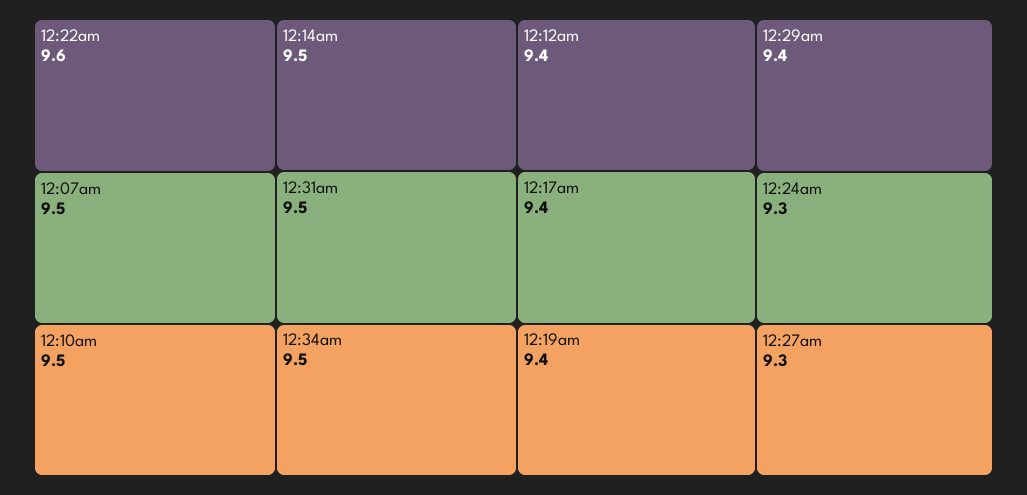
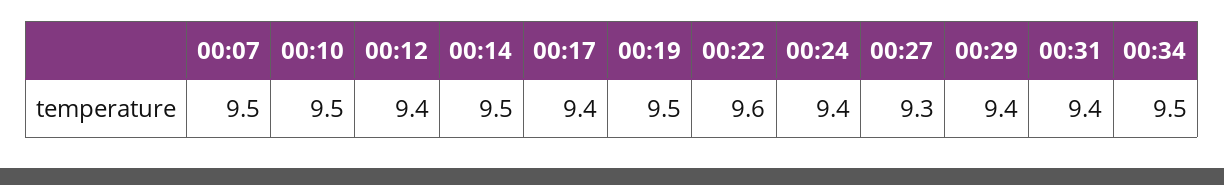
  {
    "12:22am": 9.6,
    "12:07am": 9.5,
    "12:10am": 9.5,
    "12:14am": 9.5,
-   "12:31am": 9.5,
+   "12:31am": 9.4,
    "12:34am": 9.5,
    "12:12am": 9.4,
    "12:17am": 9.4,
-   "12:19am": 9.4,
+   "12:19am": 9.5,
    "12:29am": 9.4,
-   "12:24am": 9.3,
+   "12:24am": 9.4,
    "12:27am": 9.3
  }

